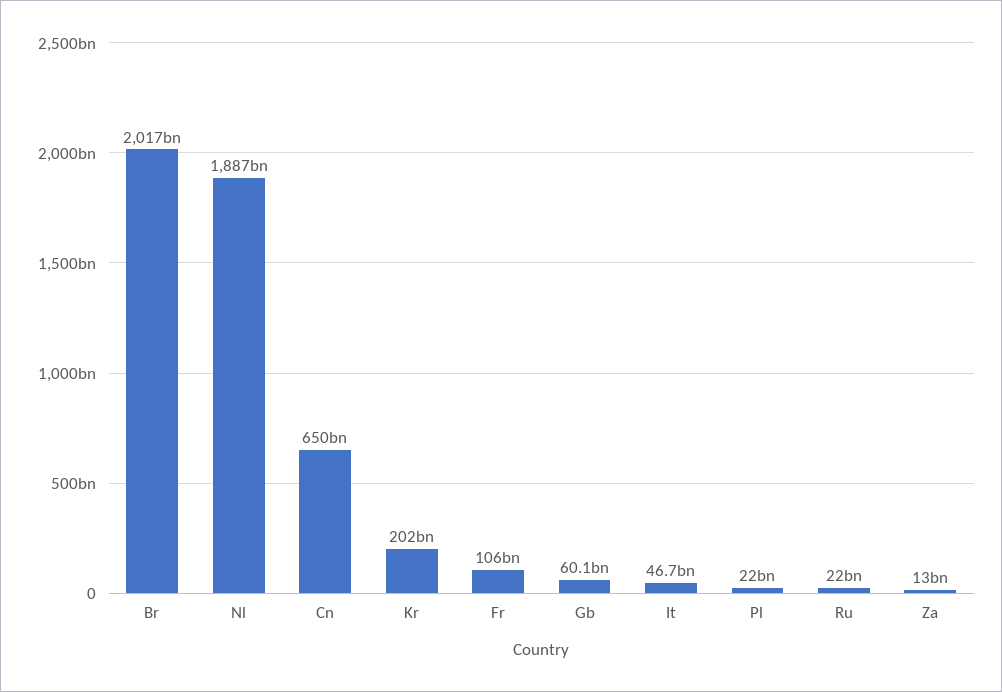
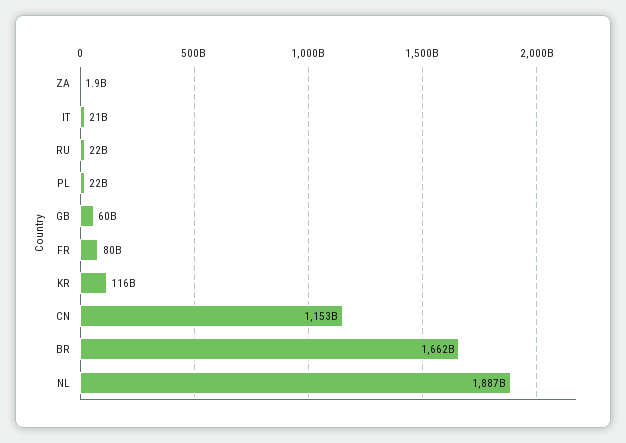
  {
-   "Br": 2017000000000,
+   "Br": 1662000000000,
    "Nl": 1887000000000,
-   "Cn": 650000000000,
+   "Cn": 1153000000000,
-   "Kr": 202000000000,
+   "Kr": 116000000000,
-   "Fr": 106000000000,
+   "Fr": 80000000000,
    "Gb": 60100000000,
-   "It": 46700000000,
+   "It": 21000000000,
    "Pl": 22000000000,
    "Ru": 22000000000,
-   "Za": 13000000000
+   "Za": 1900000000
  }

